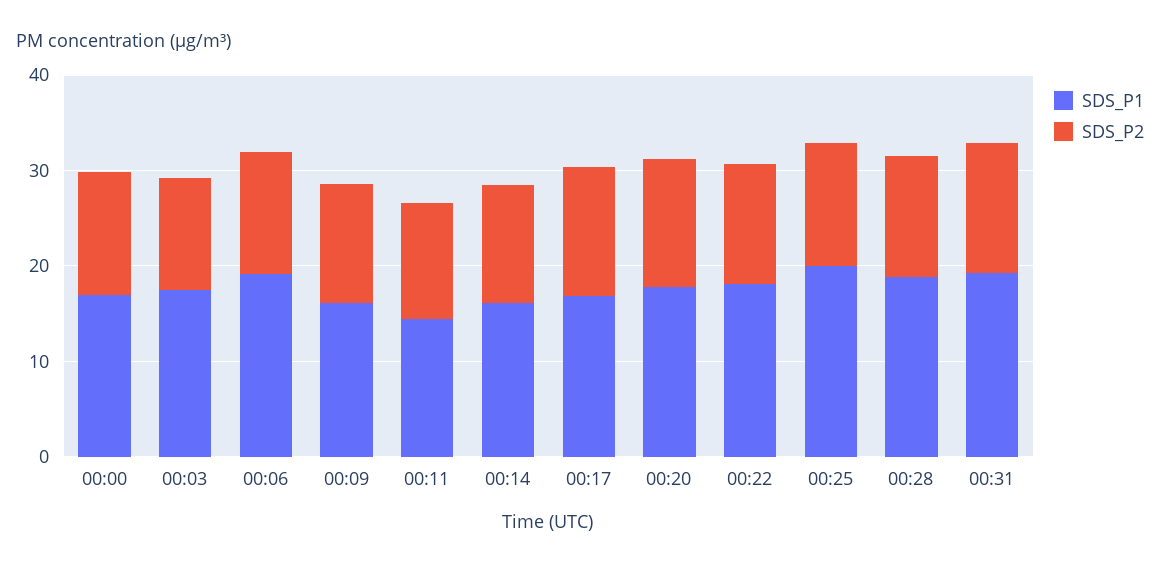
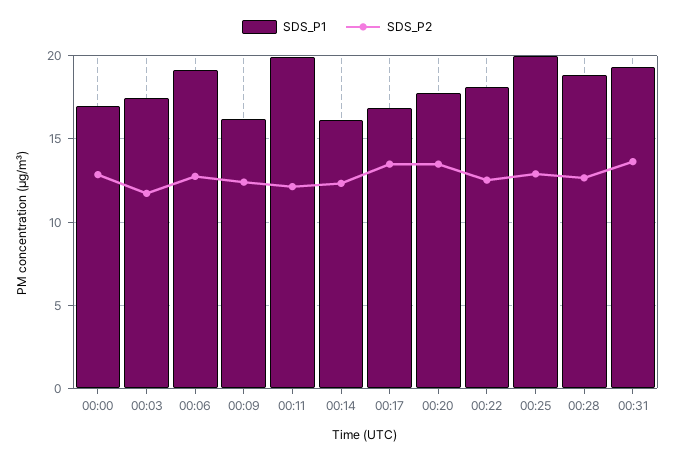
  {
    "SDS_P1": {
      "00:00": 17,
      "00:03": 17.5,
      "00:06": 19,
      "00:09": 16,
-     "00:11": 14,
+     "00:11": 20,
      "00:14": 16,
      "00:17": 17,
      "00:20": 18,
      "00:22": 18,
      "00:25": 20,
      "00:28": 19,
      "00:31": 19.5
    },
    "SDS_P2": {
      "00:00": 13,
      "00:03": 11.5,
      "00:06": 13,
      "00:09": 12.5,
      "00:11": 12,
      "00:14": 12.5,
      "00:17": 13.5,
      "00:20": 13.5,
      "00:22": 12.5,
      "00:25": 13,
      "00:28": 12.5,
      "00:31": 13.5
    }
  }

